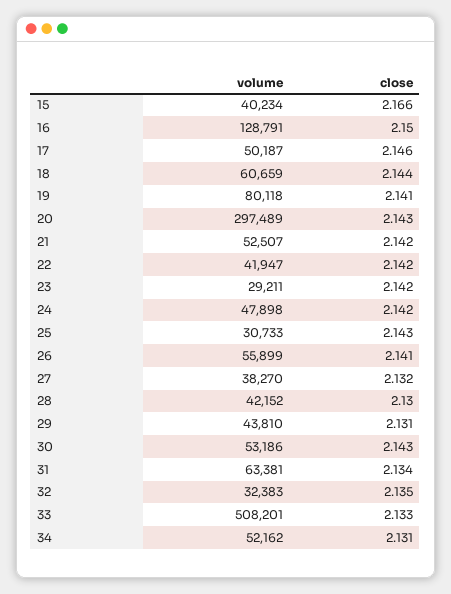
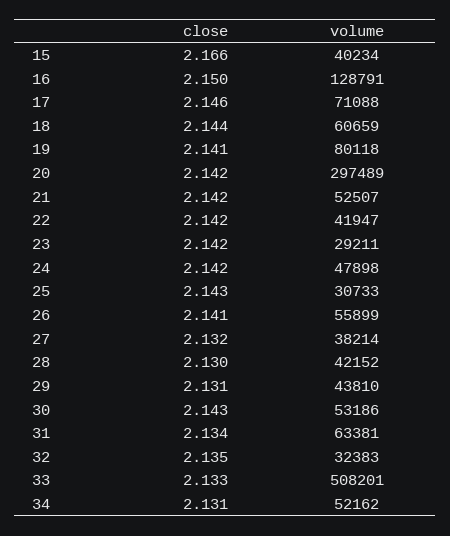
  {
    "volume": {
      "15": 40234,
      "16": 128791,
-     "17": 50187,
+     "17": 71088,
      "18": 60659,
      "19": 80118,
      "20": 297489,
      "21": 52507,
      "22": 41947,
      "23": 29211,
      "24": 47898,
      "25": 30733,
      "26": 55899,
-     "27": 38270,
+     "27": 38214,
      "28": 42152,
      "29": 43810,
      "30": 53186,
      "31": 63381,
      "32": 32383,
      "33": 508201,
      "34": 52162
    },
    "close": {
      "15": 2.166,
      "16": 2.15,
      "17": 2.146,
      "18": 2.144,
      "19": 2.141,
-     "20": 2.143,
+     "20": 2.142,
      "21": 2.142,
      "22": 2.142,
      "23": 2.142,
      "24": 2.142,
      "25": 2.143,
      "26": 2.141,
      "27": 2.132,
      "28": 2.13,
      "29": 2.131,
      "30": 2.143,
      "31": 2.134,
      "32": 2.135,
      "33": 2.133,
      "34": 2.131
    }
  }

